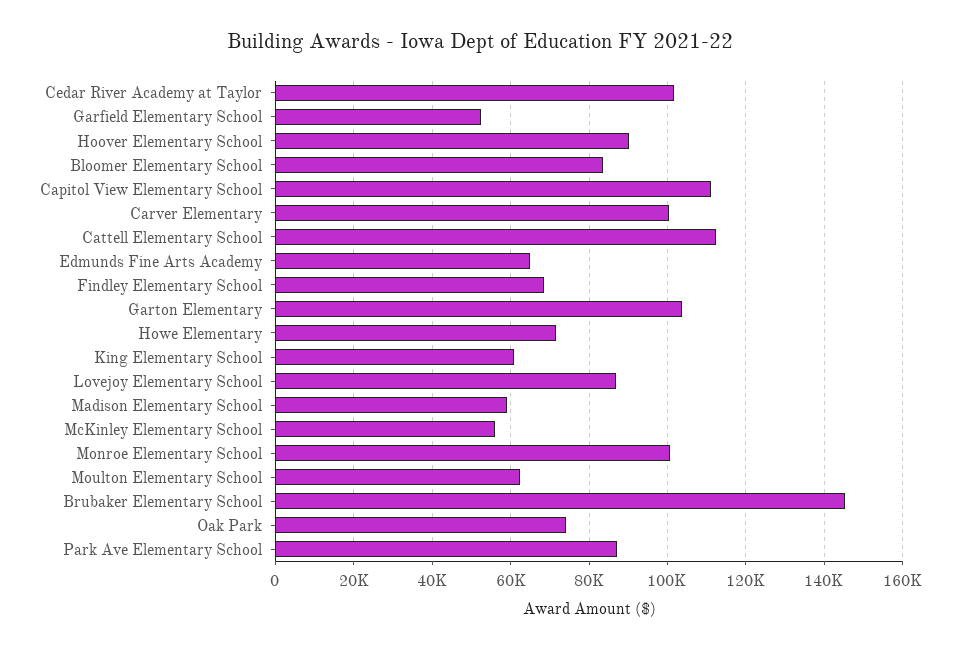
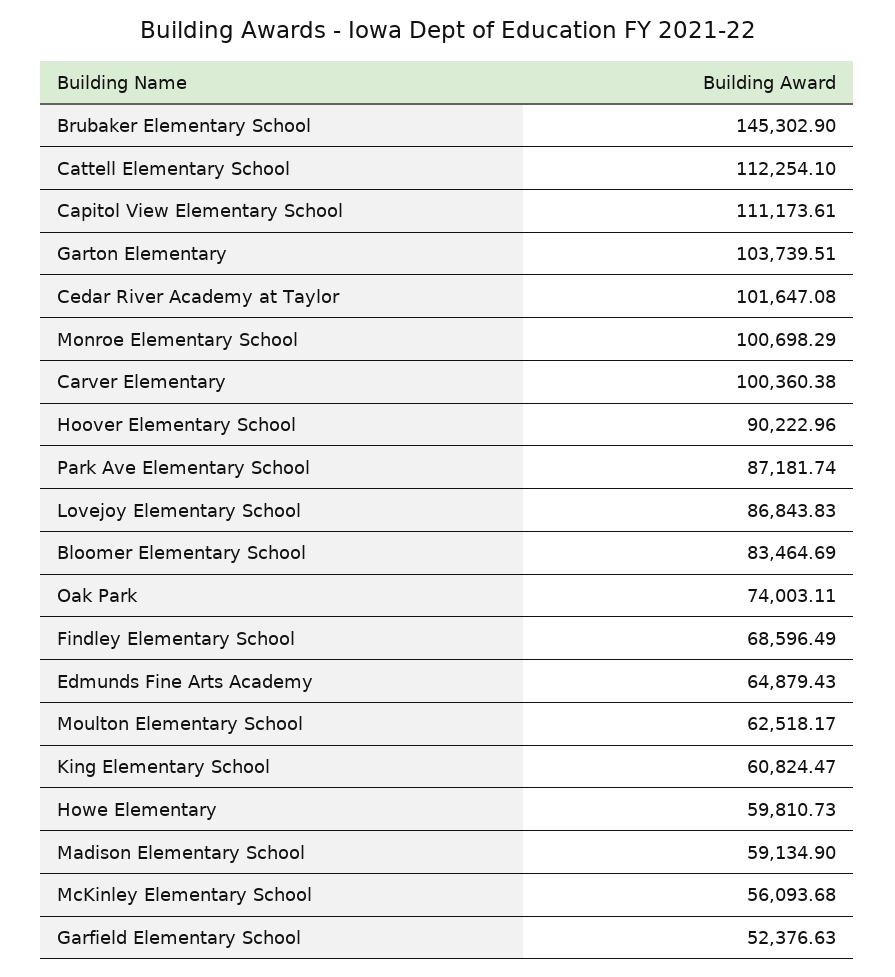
  {
    "Cedar River Academy at Taylor": 101647.08,
    "Garfield Elementary School": 52376.63,
    "Hoover Elementary School": 90222.96,
    "Bloomer Elementary School": 83464.69,
    "Capitol View Elementary School": 111173.61,
    "Carver Elementary": 100360.38,
    "Cattell Elementary School": 112254.1,
    "Edmunds Fine Arts Academy": 64879.43,
    "Findley Elementary School": 68596.49,
    "Garton Elementary": 103739.51,
-   "Howe Elementary": 72000,
+   "Howe Elementary": 59810.73,
    "King Elementary School": 60824.47,
    "Lovejoy Elementary School": 86843.83,
    "Madison Elementary School": 59134.9,
    "McKinley Elementary School": 56093.68,
    "Monroe Elementary School": 100698.29,
    "Moulton Elementary School": 62518.17,
    "Brubaker Elementary School": 145302.9,
    "Oak Park": 74003.11,
    "Park Ave Elementary School": 87181.74
  }

